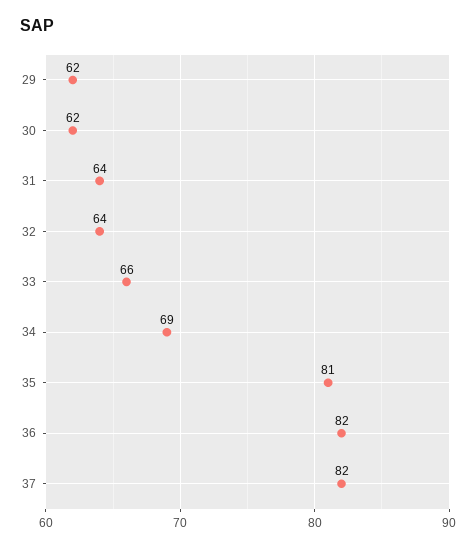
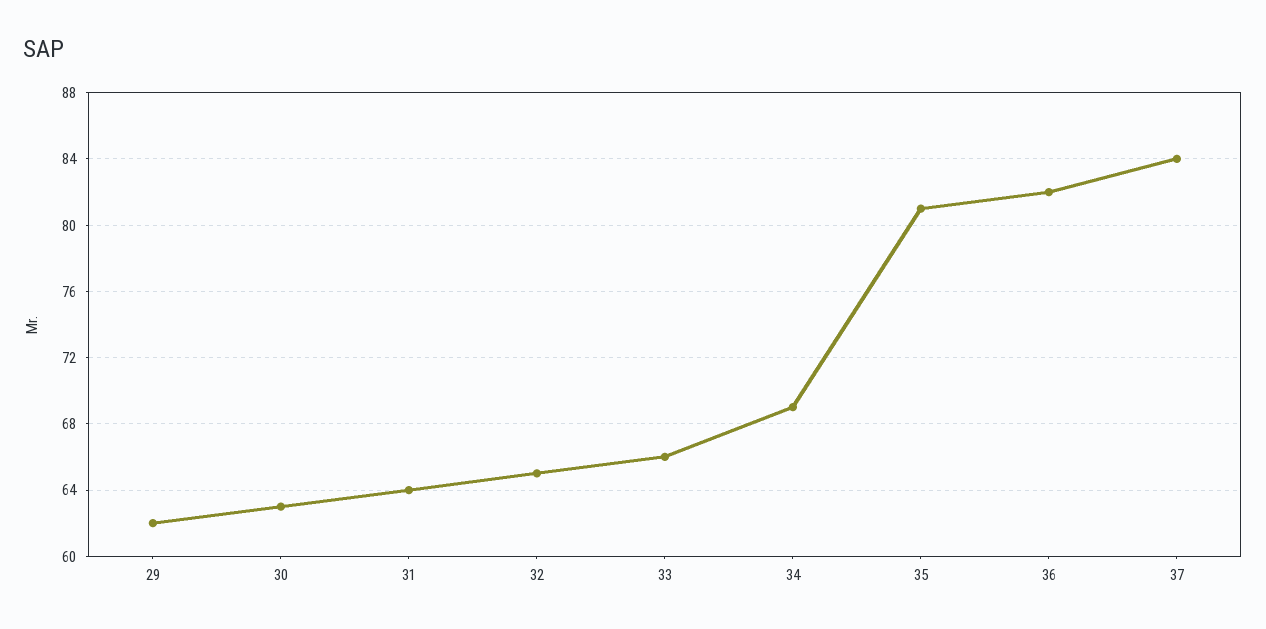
  {
    "29": 62,
-   "30": 62,
+   "30": 63,
    "31": 64,
-   "32": 64,
+   "32": 65,
    "33": 66,
    "34": 69,
    "35": 81,
    "36": 82,
-   "37": 82
+   "37": 84
  }

